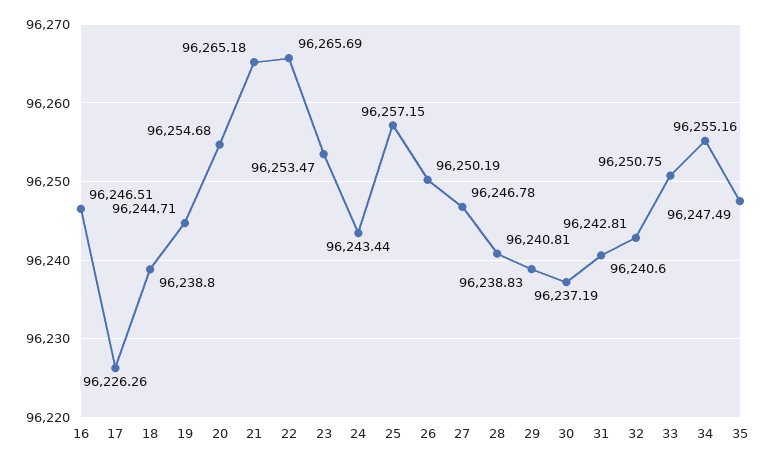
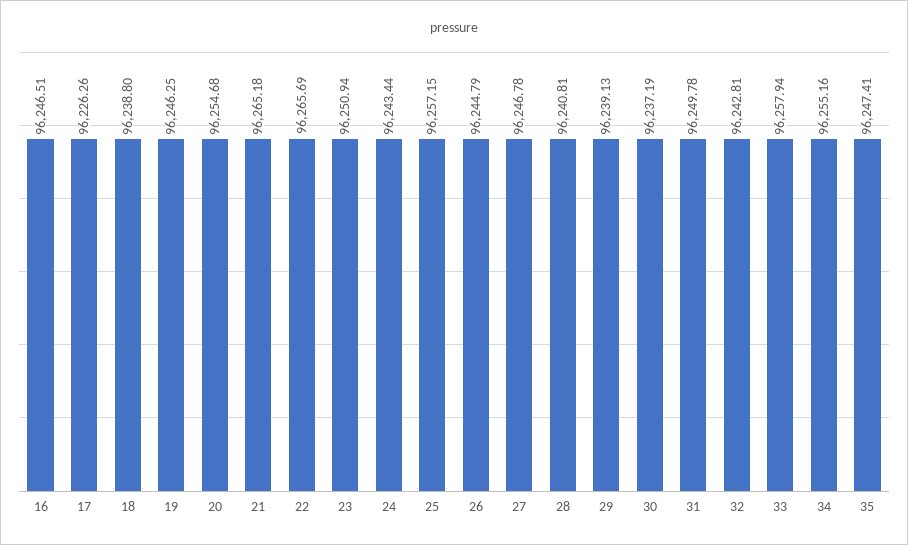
  {
    "16": 96246.51,
    "17": 96226.26,
    "18": 96238.8,
-   "19": 96244.71,
+   "19": 96246.25,
    "20": 96254.68,
    "21": 96265.18,
    "22": 96265.69,
-   "23": 96253.47,
+   "23": 96250.94,
    "24": 96243.44,
    "25": 96257.15,
-   "26": 96250.19,
+   "26": 96244.79,
    "27": 96246.78,
    "28": 96240.81,
-   "29": 96238.83,
+   "29": 96239.13,
    "30": 96237.19,
-   "31": 96240.6,
+   "31": 96249.78,
    "32": 96242.81,
-   "33": 96250.75,
+   "33": 96257.94,
    "34": 96255.16,
-   "35": 96247.49
+   "35": 96247.41
  }

